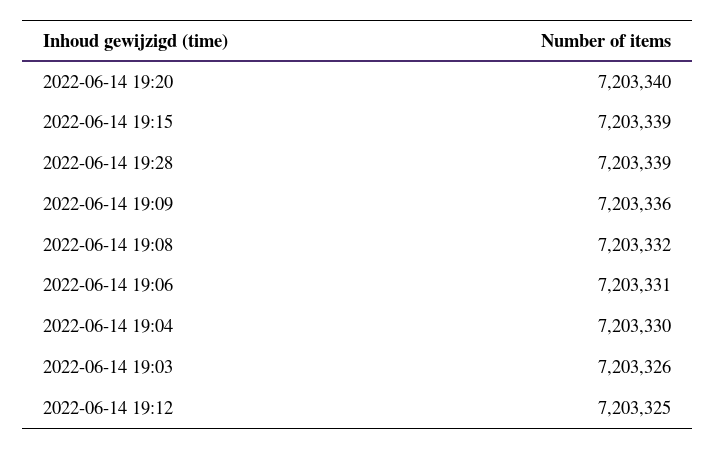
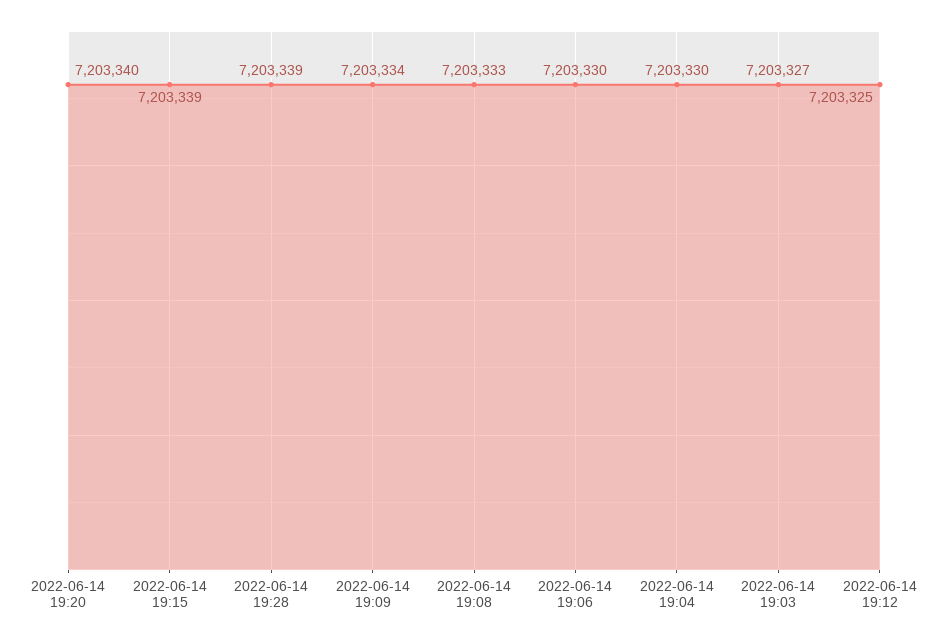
  {
    "2022-06-14 19:20": 7203340,
    "2022-06-14 19:15": 7203339,
    "2022-06-14 19:28": 7203339,
-   "2022-06-14 19:09": 7203336,
+   "2022-06-14 19:09": 7203334,
-   "2022-06-14 19:08": 7203332,
+   "2022-06-14 19:08": 7203333,
-   "2022-06-14 19:06": 7203331,
+   "2022-06-14 19:06": 7203330,
    "2022-06-14 19:04": 7203330,
-   "2022-06-14 19:03": 7203326,
+   "2022-06-14 19:03": 7203327,
    "2022-06-14 19:12": 7203325
  }

